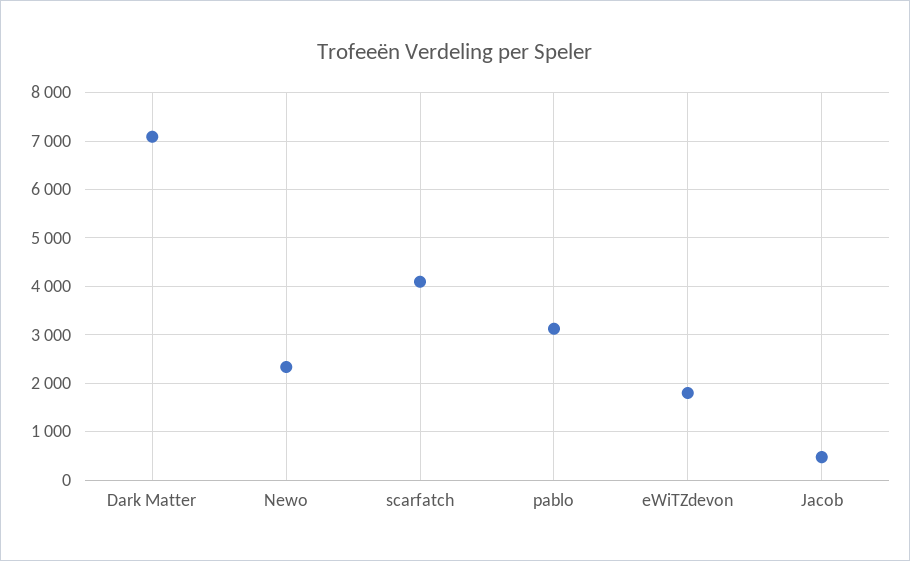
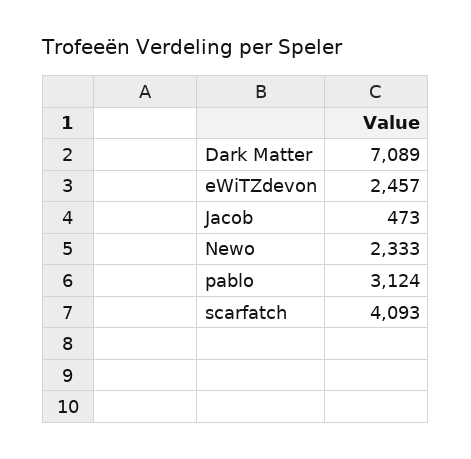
  {
    "Dark Matter": 7089,
    "Newo": 2333,
    "scarfatch": 4093,
    "pablo": 3124,
-   "eWiTZdevon": 1800,
+   "eWiTZdevon": 2457,
    "Jacob": 473
  }

